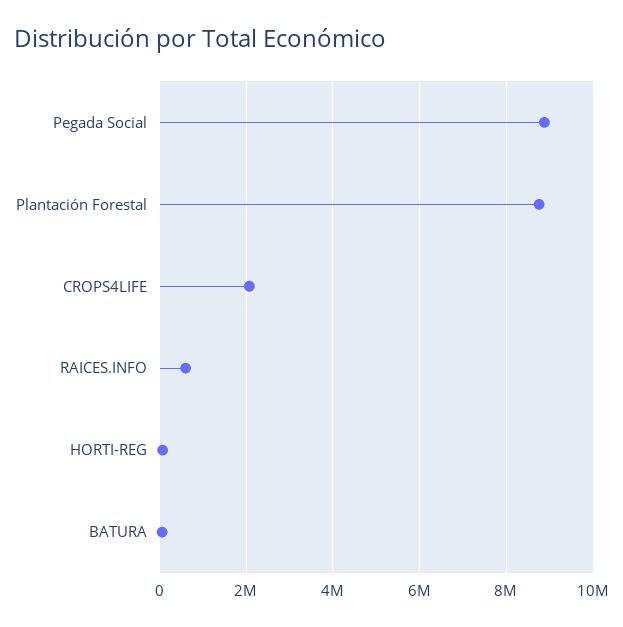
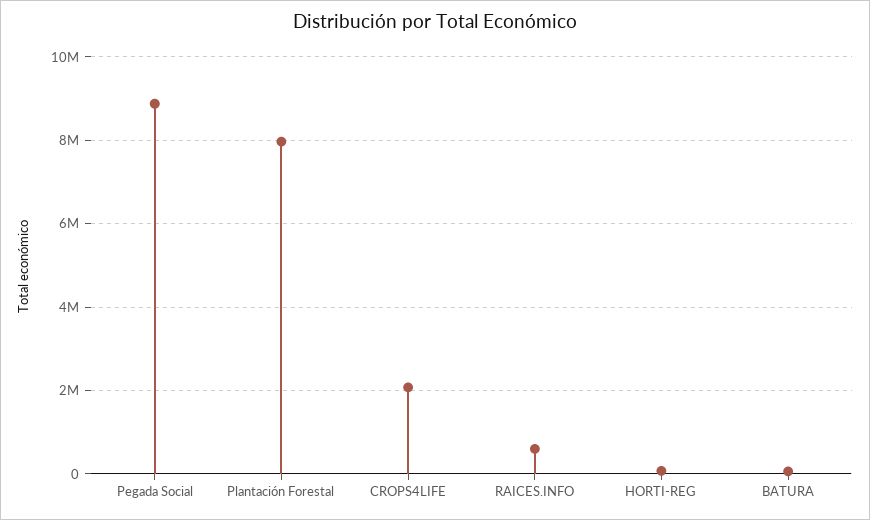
  {
    "Pegada Social": 8800000,
-   "Plantación Forestal": 8800000,
+   "Plantación Forestal": 8000000,
    "CROPS4LIFE": 2000000,
    "RAICES.INFO": 600000,
    "HORTI-REG": 0,
    "BATURA": 0
  }

